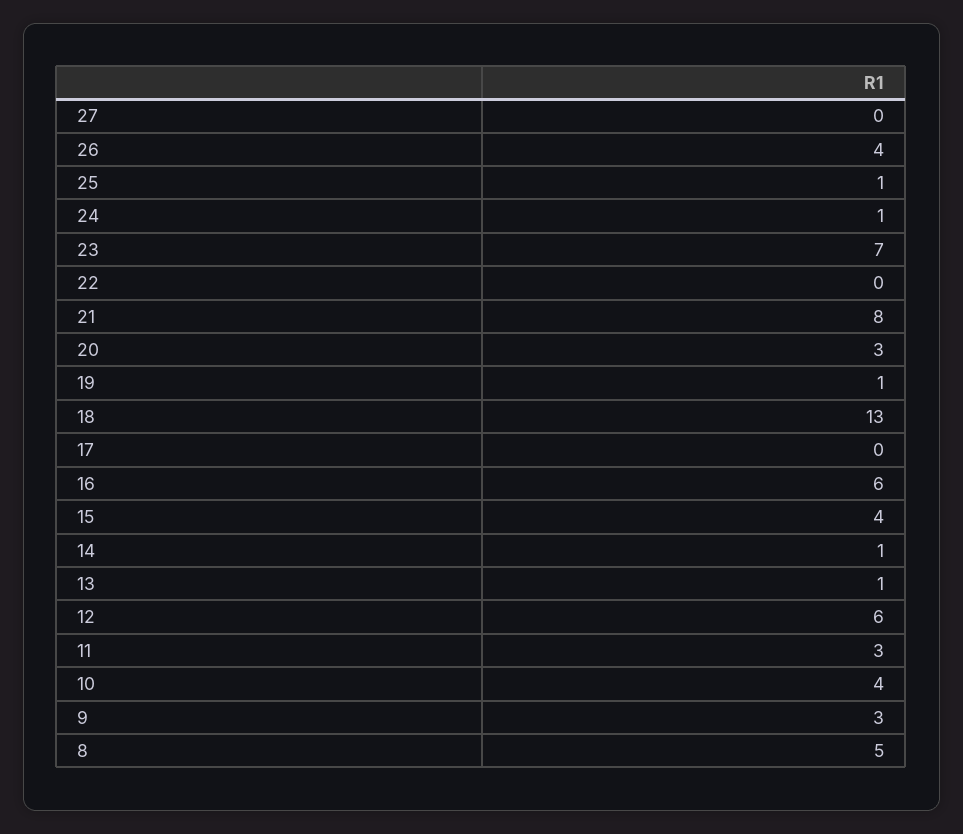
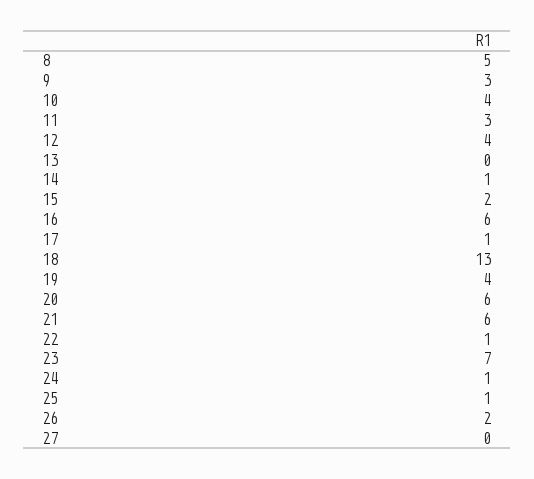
  {
    "27": 0,
-   "26": 4,
+   "26": 2,
    "25": 1,
    "24": 1,
    "23": 7,
-   "22": 0,
+   "22": 1,
-   "21": 8,
+   "21": 6,
-   "20": 3,
+   "20": 6,
-   "19": 1,
+   "19": 4,
    "18": 13,
-   "17": 0,
+   "17": 1,
    "16": 6,
-   "15": 4,
+   "15": 2,
    "14": 1,
-   "13": 1,
+   "13": 0,
-   "12": 6,
+   "12": 4,
    "11": 3,
    "10": 4,
    "9": 3,
    "8": 5
  }

